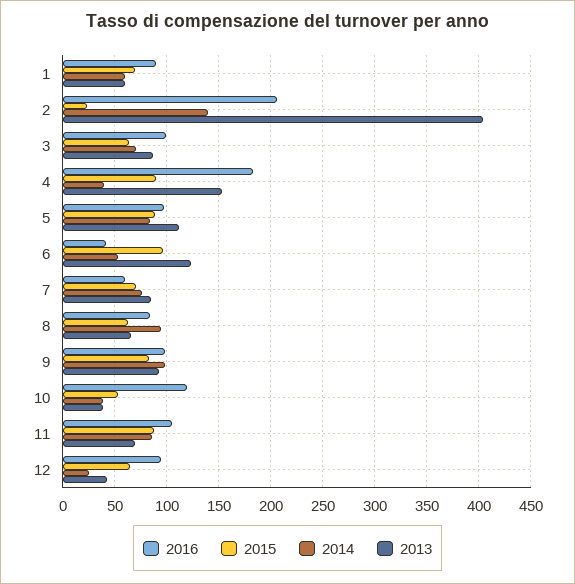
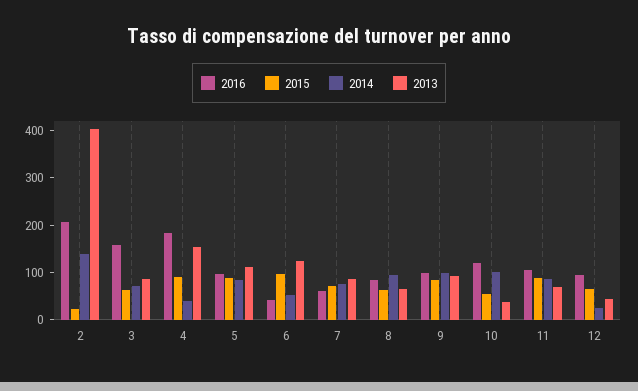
  {
    "2016": {
-     "1": 90,
      "2": 210,
-     "3": 100,
+     "3": 160,
      "4": 180,
      "5": 100,
      "6": 40,
      "7": 60,
      "8": 80,
      "9": 100,
      "10": 120,
      "11": 110,
      "12": 90
    },
    "2015": {
-     "1": 70,
      "2": 20,
      "3": 60,
      "4": 90,
      "5": 90,
      "6": 100,
      "7": 70,
      "8": 60,
      "9": 80,
      "10": 50,
      "11": 90,
      "12": 70
    },
    "2014": {
-     "1": 60,
      "2": 140,
      "3": 70,
      "4": 40,
      "5": 80,
      "6": 50,
      "7": 80,
      "8": 90,
      "9": 100,
-     "10": 40,
+     "10": 100,
      "11": 90,
      "12": 30
    },
    "2013": {
-     "1": 60,
      "2": 400,
      "3": 90,
      "4": 150,
      "5": 110,
      "6": 120,
      "7": 90,
      "8": 70,
      "9": 90,
      "10": 40,
      "11": 70,
      "12": 40
    }
  }

